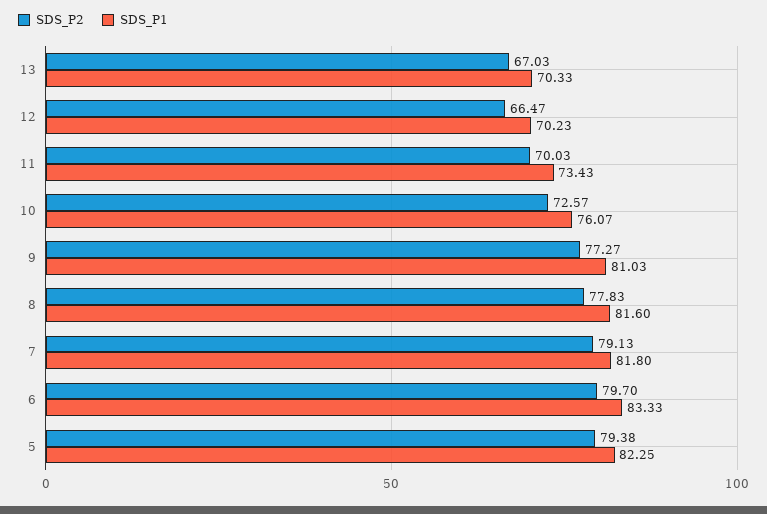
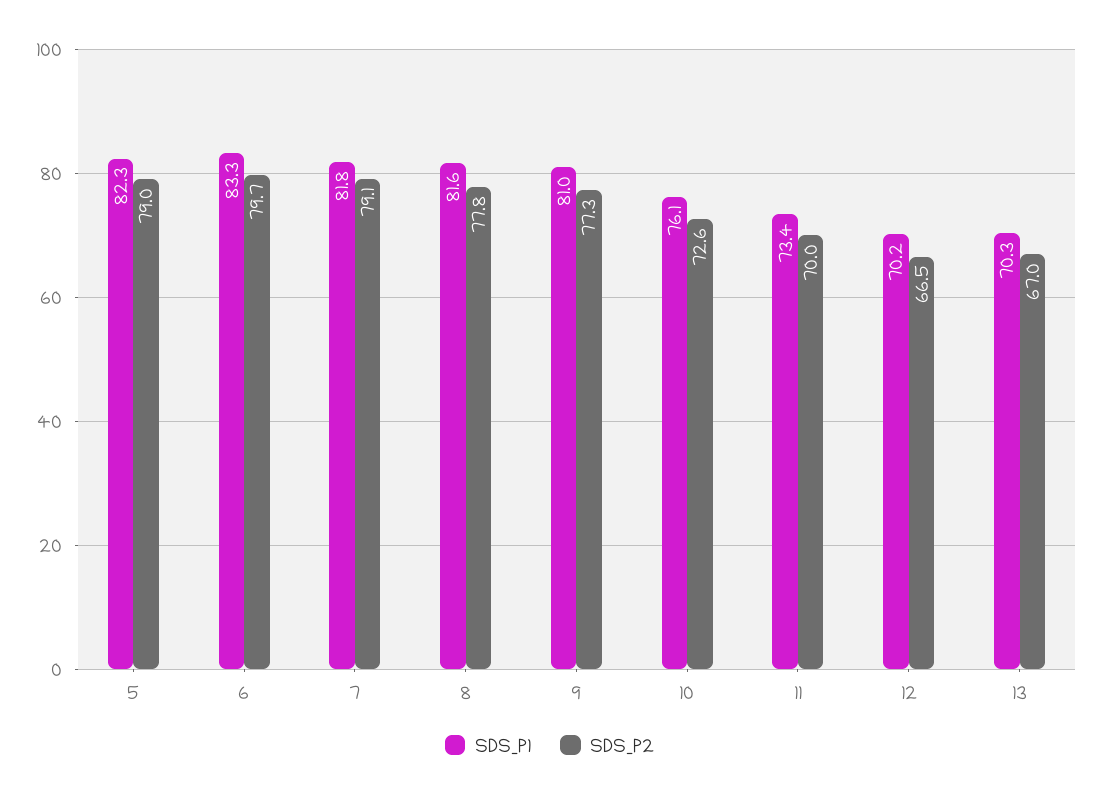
  {
    "SDS_P2": {
      "13": 67.03,
      "12": 66.47,
      "11": 70.03,
      "10": 72.57,
      "9": 77.27,
      "8": 77.83,
      "7": 79.13,
      "6": 79.7,
-     "5": 79.38
+     "5": 79
    },
    "SDS_P1": {
      "13": 70.33,
      "12": 70.23,
      "11": 73.43,
      "10": 76.07,
      "9": 81.03,
      "8": 81.6,
      "7": 81.8,
      "6": 83.33,
      "5": 82.25
    }
  }

